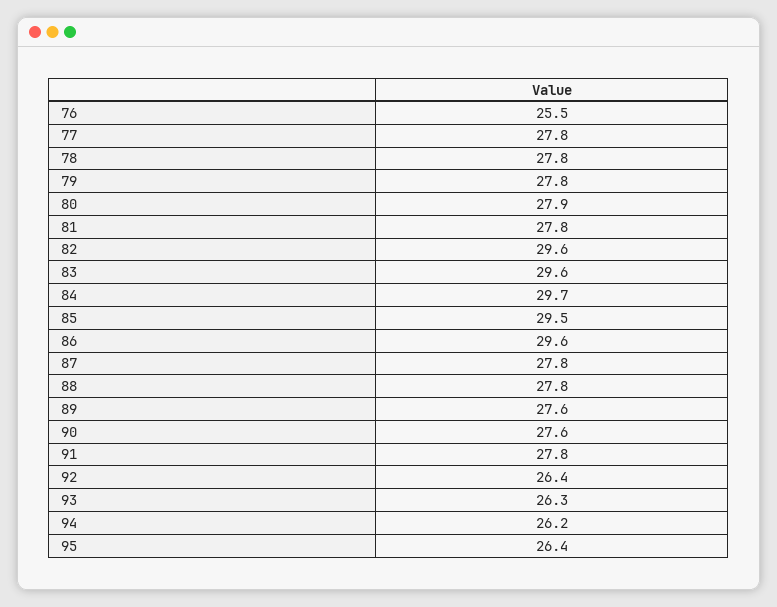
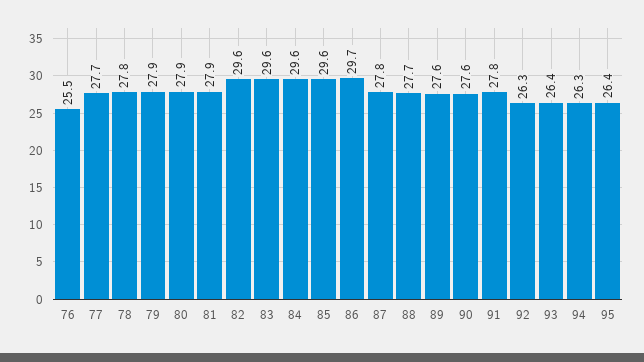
  {
    "76": 25.5,
-   "77": 27.8,
+   "77": 27.7,
    "78": 27.8,
-   "79": 27.8,
+   "79": 27.9,
    "80": 27.9,
-   "81": 27.8,
+   "81": 27.9,
    "82": 29.6,
    "83": 29.6,
-   "84": 29.7,
+   "84": 29.6,
-   "85": 29.5,
+   "85": 29.6,
-   "86": 29.6,
+   "86": 29.7,
    "87": 27.8,
-   "88": 27.8,
+   "88": 27.7,
    "89": 27.6,
    "90": 27.6,
    "91": 27.8,
-   "92": 26.4,
+   "92": 26.3,
-   "93": 26.3,
+   "93": 26.4,
-   "94": 26.2,
+   "94": 26.3,
    "95": 26.4
  }

